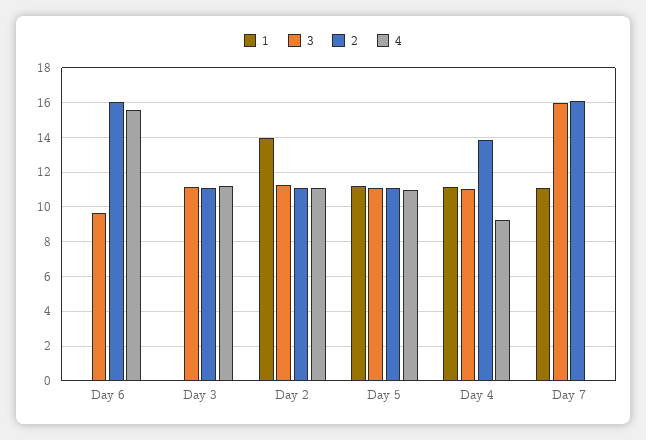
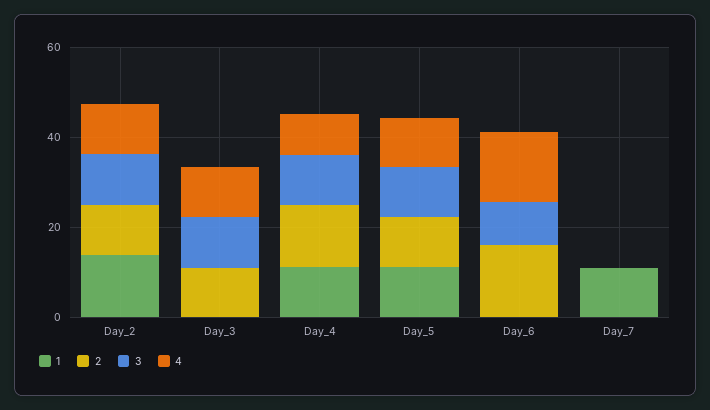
  {
    "1": {
      "Day 6": 0,
      "Day 3": 0,
      "Day 2": 14,
      "Day 5": 11,
      "Day 4": 11,
      "Day 7": 11
    },
    "3": {
      "Day 6": 9.5,
      "Day 3": 11,
      "Day 2": 11,
      "Day 5": 11,
      "Day 4": 11,
-     "Day 7": 16
+     "Day 7": 0
    },
    "2": {
      "Day 6": 16,
      "Day 3": 11,
      "Day 2": 11,
      "Day 5": 11,
      "Day 4": 14,
-     "Day 7": 16
+     "Day 7": 0
    },
    "4": {
      "Day 6": 15.5,
      "Day 3": 11,
      "Day 2": 11,
      "Day 5": 11,
      "Day 4": 9.5,
      "Day 7": 0
    }
  }

